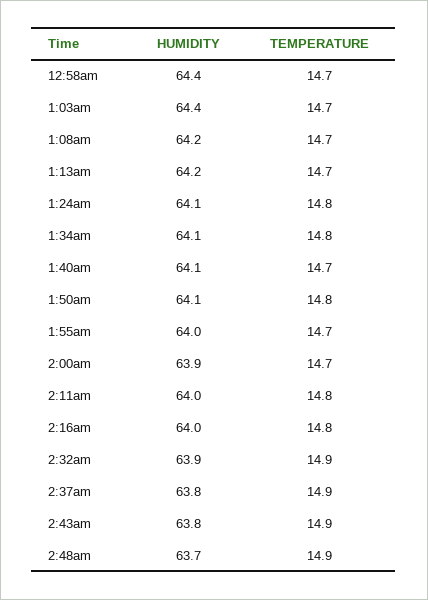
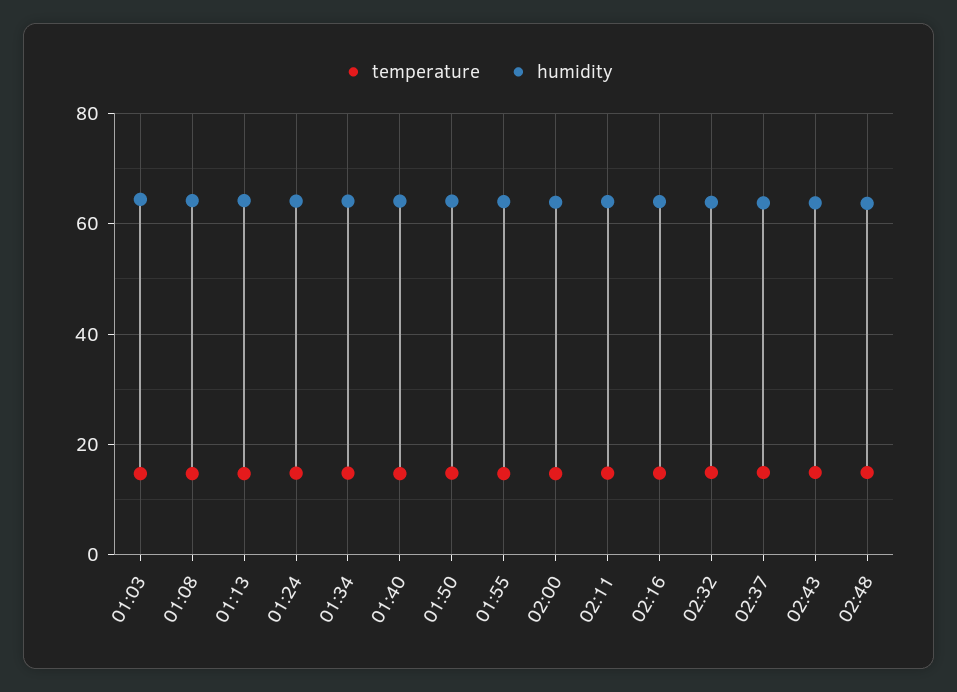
  {
    "HUMIDITY": {
-     "12:58am": 64.4,
      "1:03am": 64.4,
      "1:08am": 64.2,
      "1:13am": 64.2,
      "1:24am": 64.1,
      "1:34am": 64.1,
      "1:40am": 64.1,
      "1:50am": 64.1,
      "1:55am": 64,
      "2:00am": 63.9,
      "2:11am": 64,
      "2:16am": 64,
      "2:32am": 63.9,
      "2:37am": 63.8,
      "2:43am": 63.8,
      "2:48am": 63.7
    },
    "TEMPERATURE": {
-     "12:58am": 14.7,
      "1:03am": 14.7,
      "1:08am": 14.7,
      "1:13am": 14.7,
      "1:24am": 14.8,
      "1:34am": 14.8,
      "1:40am": 14.7,
      "1:50am": 14.8,
      "1:55am": 14.7,
      "2:00am": 14.7,
      "2:11am": 14.8,
      "2:16am": 14.8,
      "2:32am": 14.9,
      "2:37am": 14.9,
      "2:43am": 14.9,
      "2:48am": 14.9
    }
  }

